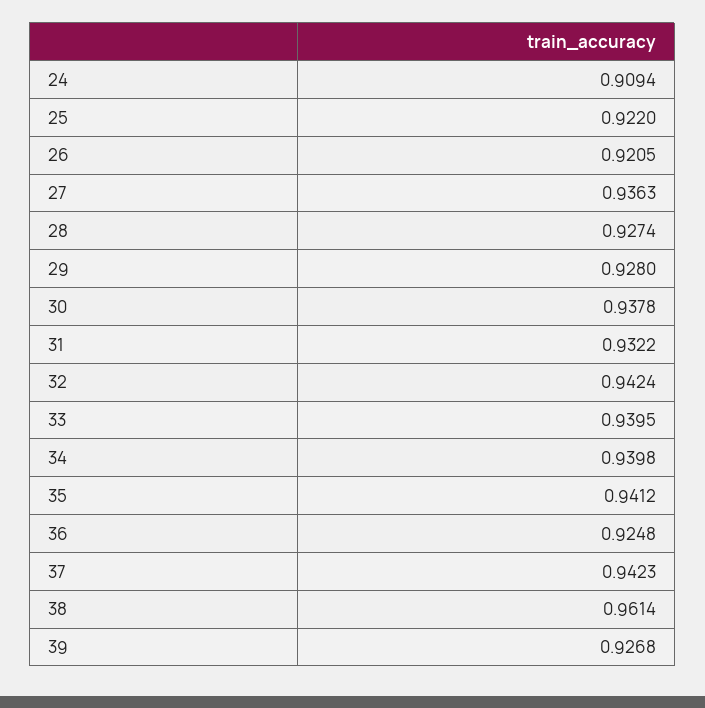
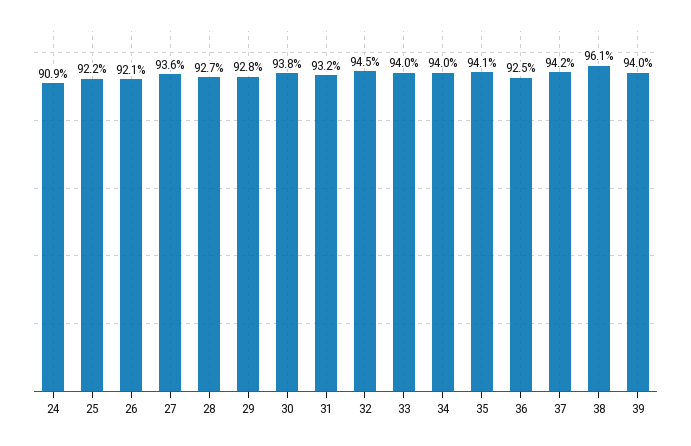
  {
    "24": 0.9094,
    "25": 0.922,
    "26": 0.9205,
    "27": 0.9363,
    "28": 0.9274,
    "29": 0.928,
    "30": 0.9378,
    "31": 0.9322,
-   "32": 0.9424,
+   "32": 0.945,
    "33": 0.9395,
    "34": 0.9398,
    "35": 0.9412,
    "36": 0.9248,
    "37": 0.9423,
    "38": 0.9614,
-   "39": 0.9268
+   "39": 0.94
  }

